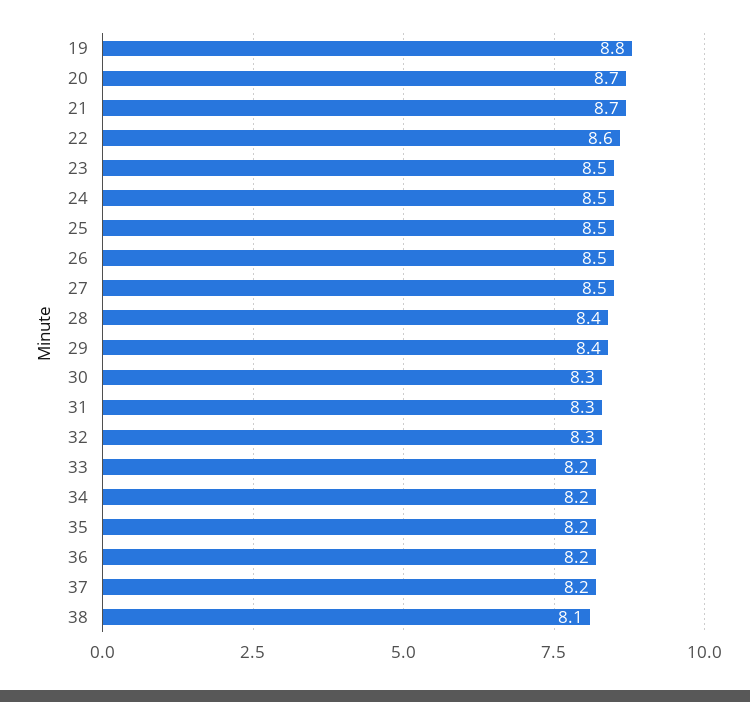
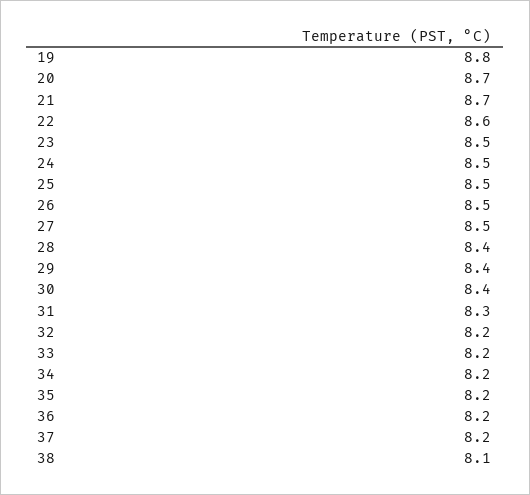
  {
    "19": 8.8,
    "20": 8.7,
    "21": 8.7,
    "22": 8.6,
    "23": 8.5,
    "24": 8.5,
    "25": 8.5,
    "26": 8.5,
    "27": 8.5,
    "28": 8.4,
    "29": 8.4,
-   "30": 8.3,
+   "30": 8.4,
    "31": 8.3,
-   "32": 8.3,
+   "32": 8.2,
    "33": 8.2,
    "34": 8.2,
    "35": 8.2,
    "36": 8.2,
    "37": 8.2,
    "38": 8.1
  }

